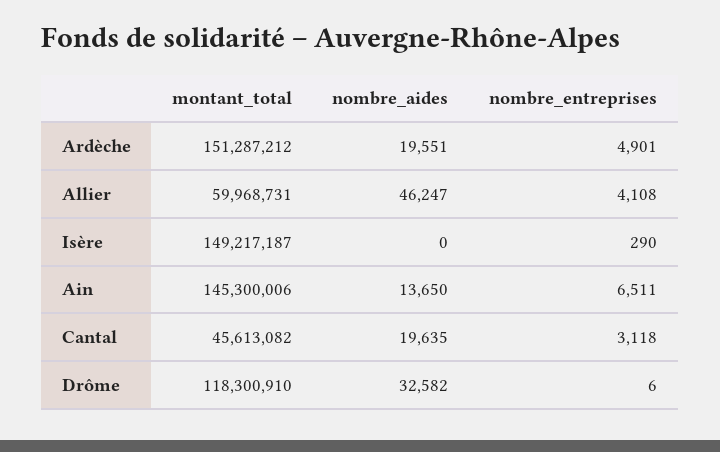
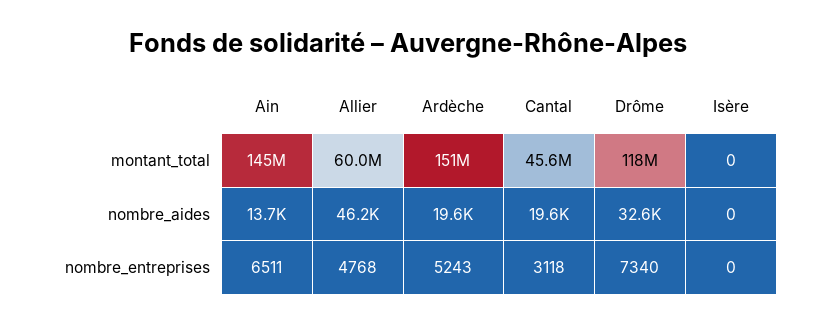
  {
    "montant_total": {
      "Ardèche": 151287212,
      "Allier": 59968731,
-     "Isère": 149217187,
+     "Isère": 0,
      "Ain": 145300006,
      "Cantal": 45613082,
      "Drôme": 118300910
    },
    "nombre_aides": {
      "Ardèche": 19551,
      "Allier": 46247,
      "Isère": 0,
      "Ain": 13650,
      "Cantal": 19635,
      "Drôme": 32582
    },
    "nombre_entreprises": {
-     "Ardèche": 4901,
+     "Ardèche": 5243,
-     "Allier": 4108,
+     "Allier": 4768,
-     "Isère": 290,
+     "Isère": 0,
      "Ain": 6511,
      "Cantal": 3118,
-     "Drôme": 6
+     "Drôme": 7340
    }
  }

